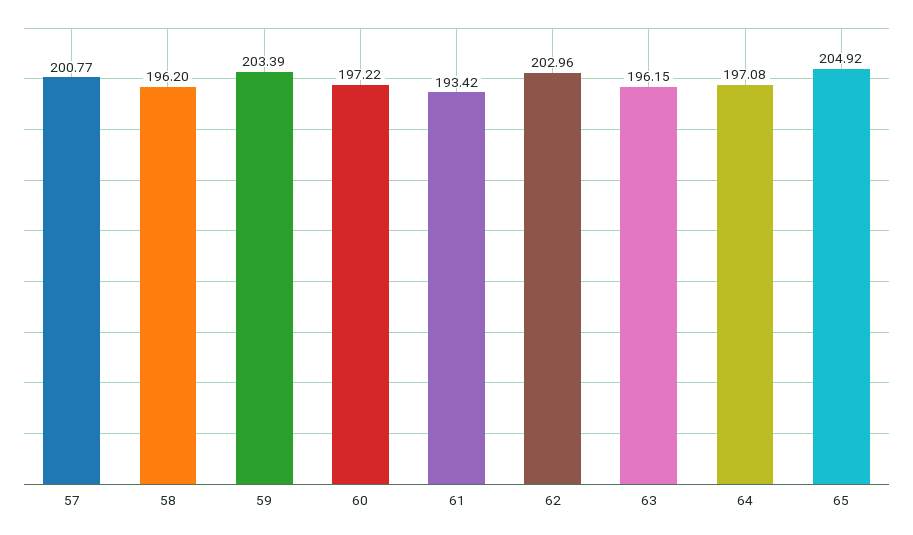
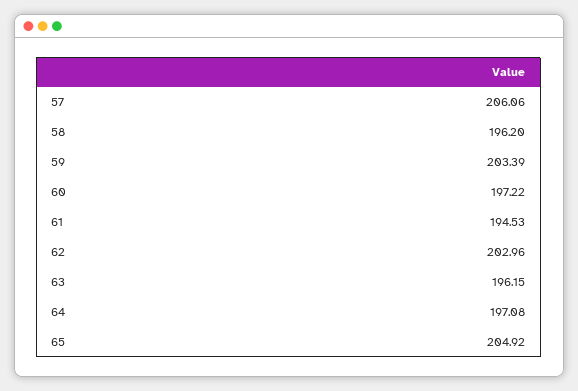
  {
-   "57": 200.77,
+   "57": 206.06,
    "58": 196.2,
    "59": 203.39,
    "60": 197.22,
-   "61": 193.42,
+   "61": 194.53,
    "62": 202.96,
    "63": 196.15,
    "64": 197.08,
    "65": 204.92
  }

